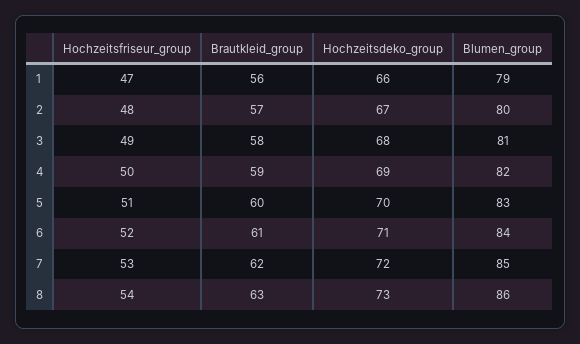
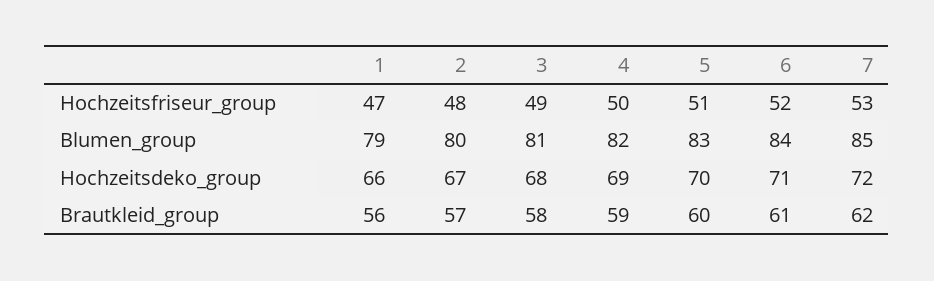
  {
    "Hochzeitsfriseur_group": {
      "1": 47,
      "2": 48,
      "3": 49,
      "4": 50,
      "5": 51,
      "6": 52,
-     "7": 53,
+     "7": 53
-     "8": 54
    },
    "Brautkleid_group": {
      "1": 56,
      "2": 57,
      "3": 58,
      "4": 59,
      "5": 60,
      "6": 61,
-     "7": 62,
+     "7": 62
-     "8": 63
    },
    "Hochzeitsdeko_group": {
      "1": 66,
      "2": 67,
      "3": 68,
      "4": 69,
      "5": 70,
      "6": 71,
-     "7": 72,
+     "7": 72
-     "8": 73
    },
    "Blumen_group": {
      "1": 79,
      "2": 80,
      "3": 81,
      "4": 82,
      "5": 83,
      "6": 84,
-     "7": 85,
+     "7": 85
-     "8": 86
    }
  }

